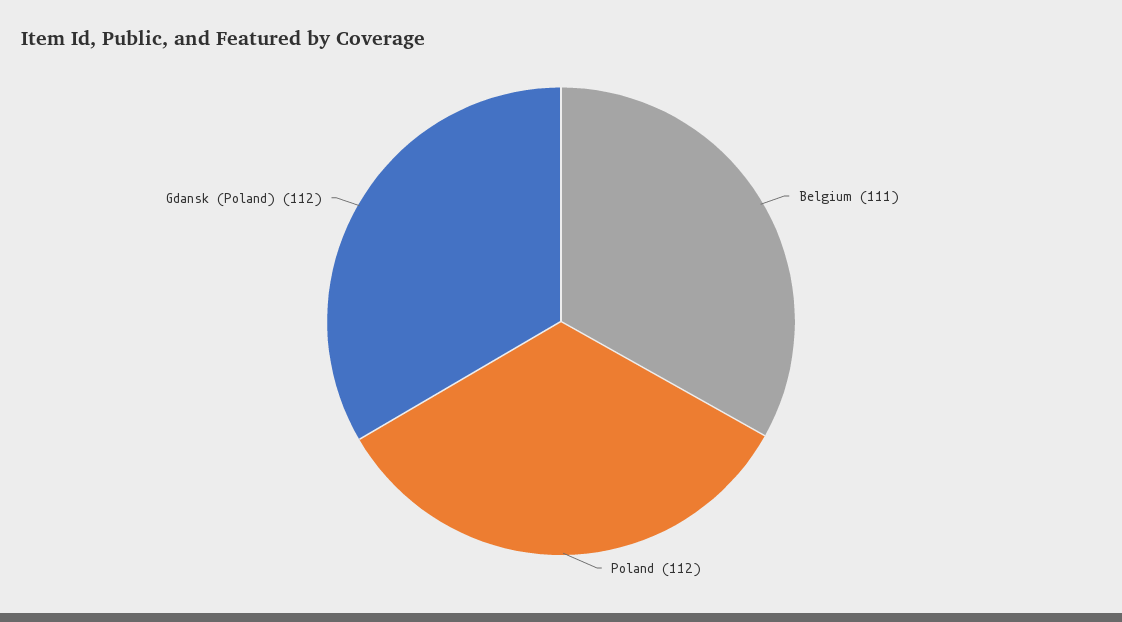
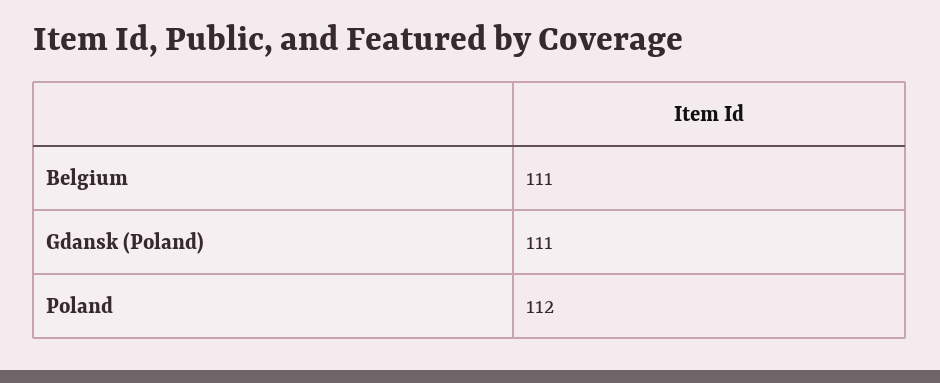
  {
    "Belgium": 111,
    "Poland": 112,
-   "Gdansk (Poland)": 112
+   "Gdansk (Poland)": 111
  }

